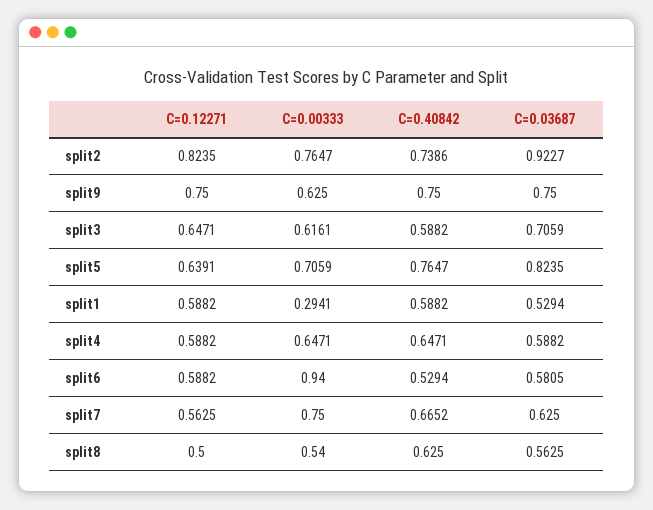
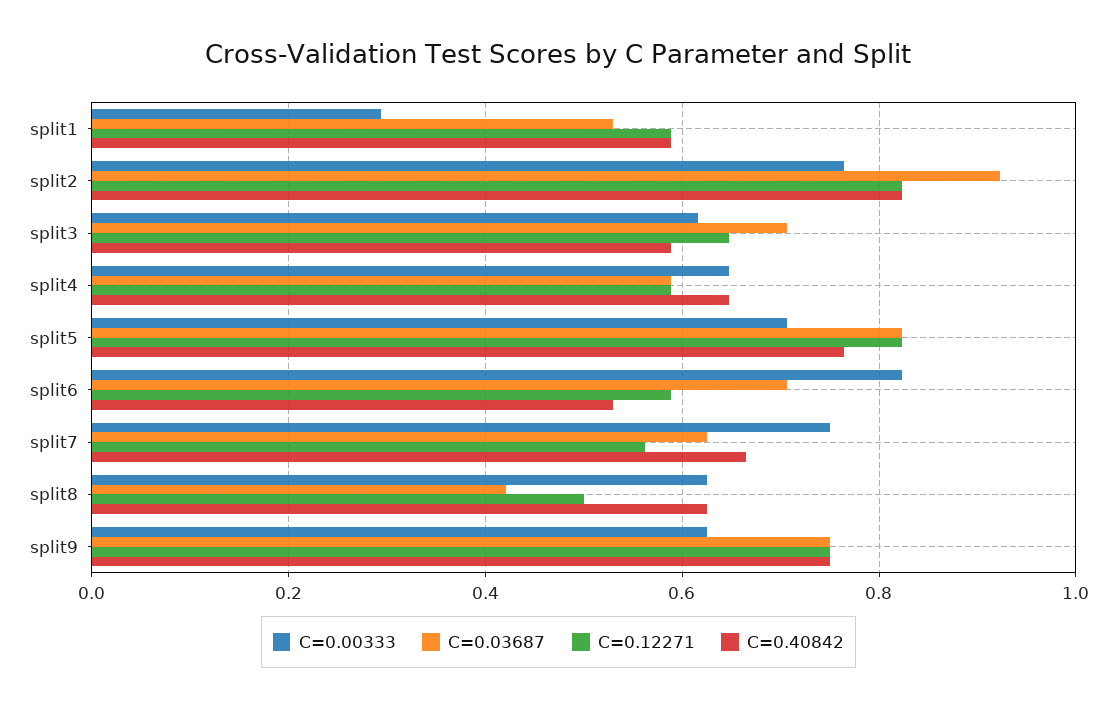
  {
    "C=0.12271": {
      "split2": 0.8235,
      "split9": 0.75,
      "split3": 0.6471,
-     "split5": 0.6391,
+     "split5": 0.82,
      "split1": 0.5882,
      "split4": 0.5882,
      "split6": 0.5882,
      "split7": 0.5625,
      "split8": 0.5
    },
    "C=0.00333": {
      "split2": 0.7647,
      "split9": 0.625,
      "split3": 0.6161,
      "split5": 0.7059,
      "split1": 0.2941,
      "split4": 0.6471,
-     "split6": 0.94,
+     "split6": 0.82,
      "split7": 0.75,
-     "split8": 0.54
+     "split8": 0.62
    },
    "C=0.40842": {
-     "split2": 0.7386,
+     "split2": 0.82,
      "split9": 0.75,
      "split3": 0.5882,
      "split5": 0.7647,
      "split1": 0.5882,
      "split4": 0.6471,
      "split6": 0.5294,
      "split7": 0.6652,
      "split8": 0.625
    },
    "C=0.03687": {
      "split2": 0.9227,
      "split9": 0.75,
      "split3": 0.7059,
      "split5": 0.8235,
      "split1": 0.5294,
      "split4": 0.5882,
-     "split6": 0.5805,
+     "split6": 0.7,
      "split7": 0.625,
-     "split8": 0.5625
+     "split8": 0.42
    }
  }

